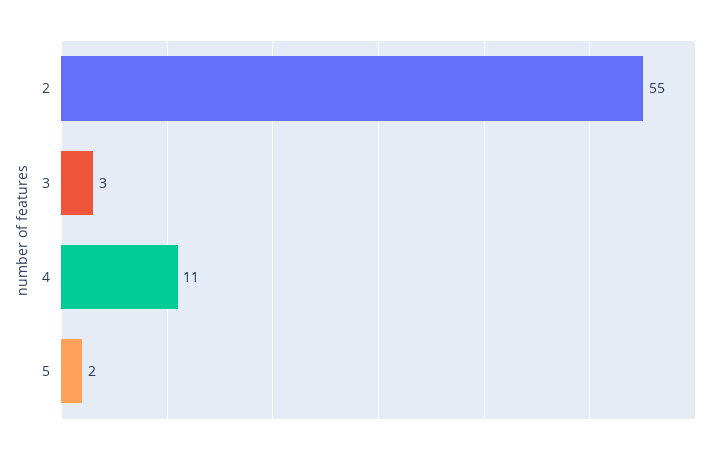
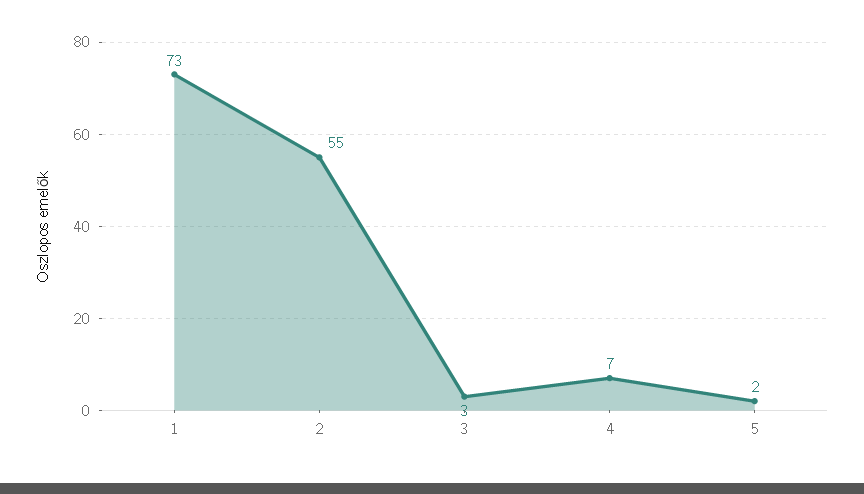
  {
    "2": 55,
    "3": 3,
-   "4": 11,
+   "4": 7,
-   "5": 2
+   "5": 2,
+   "1": 73
  }

